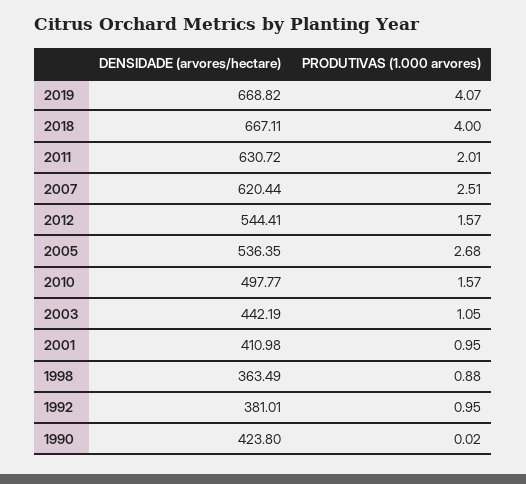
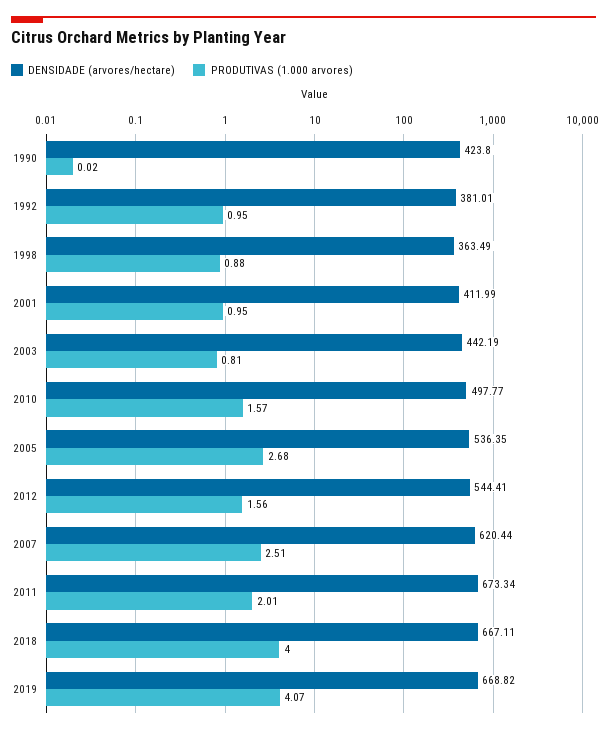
  {
    "DENSIDADE (arvores/hectare)": {
      "2019": 668.82,
      "2018": 667.11,
-     "2011": 630.72,
+     "2011": 673.34,
      "2007": 620.44,
      "2012": 544.41,
      "2005": 536.35,
      "2010": 497.77,
      "2003": 442.19,
-     "2001": 410.98,
+     "2001": 411.99,
      "1998": 363.49,
      "1992": 381.01,
      "1990": 423.8
    },
    "PRODUTIVAS (1.000 arvores)": {
      "2019": 4.07,
      "2018": 4,
      "2011": 2.01,
      "2007": 2.51,
-     "2012": 1.57,
+     "2012": 1.56,
      "2005": 2.68,
      "2010": 1.57,
-     "2003": 1.05,
+     "2003": 0.81,
      "2001": 0.95,
      "1998": 0.88,
      "1992": 0.95,
      "1990": 0.02
    }
  }

